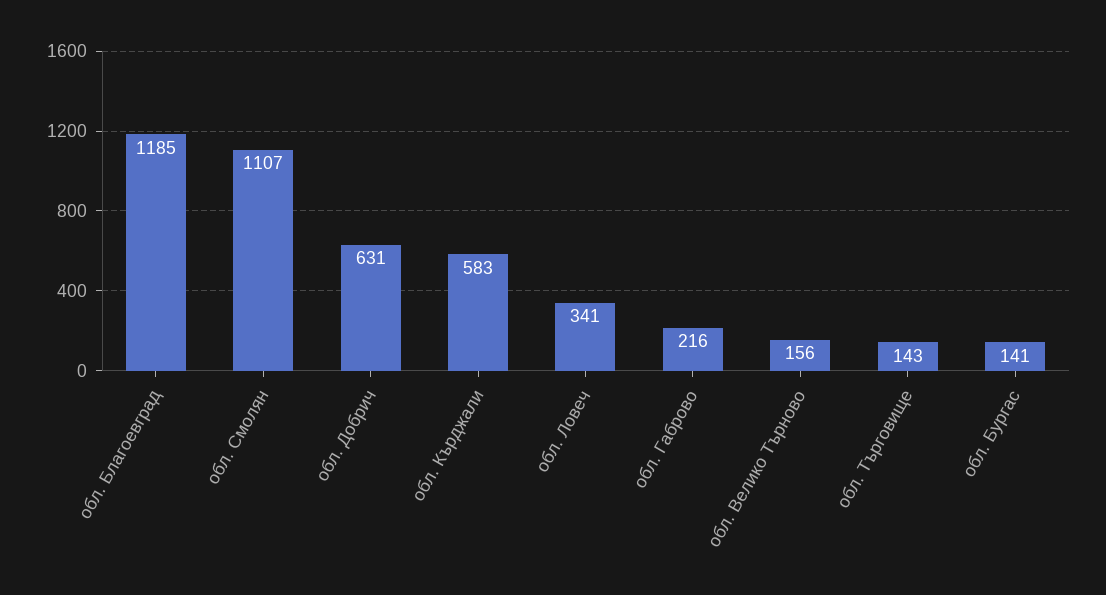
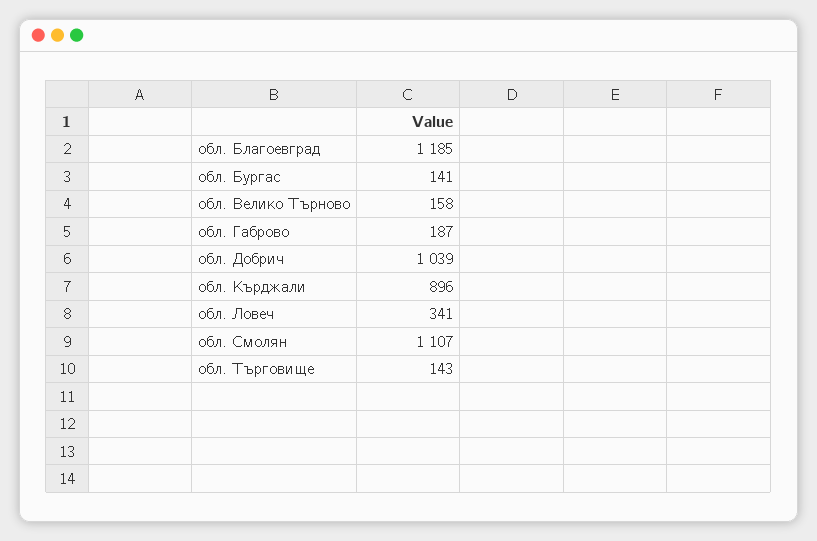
  {
    "обл. Благоевград": 1185,
    "обл. Смолян": 1107,
-   "обл. Добрич": 631,
+   "обл. Добрич": 1039,
-   "обл. Кърджали": 583,
+   "обл. Кърджали": 896,
    "обл. Ловеч": 341,
-   "обл. Габрово": 216,
+   "обл. Габрово": 187,
-   "обл. Велико Търново": 156,
+   "обл. Велико Търново": 158,
    "обл. Търговище": 143,
    "обл. Бургас": 141
  }

